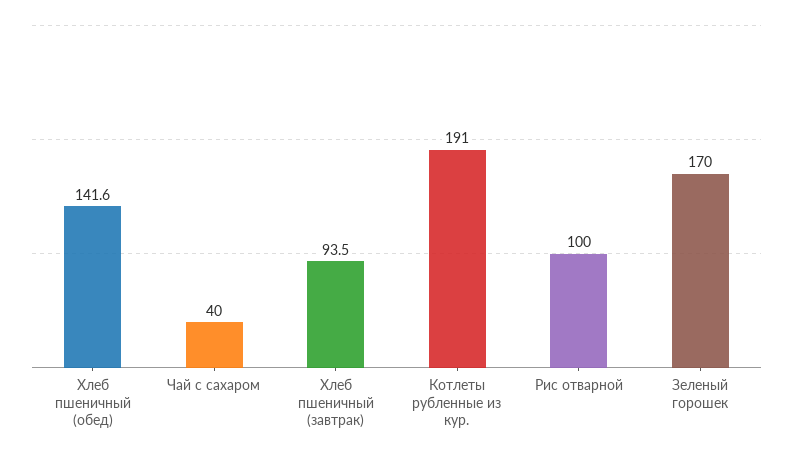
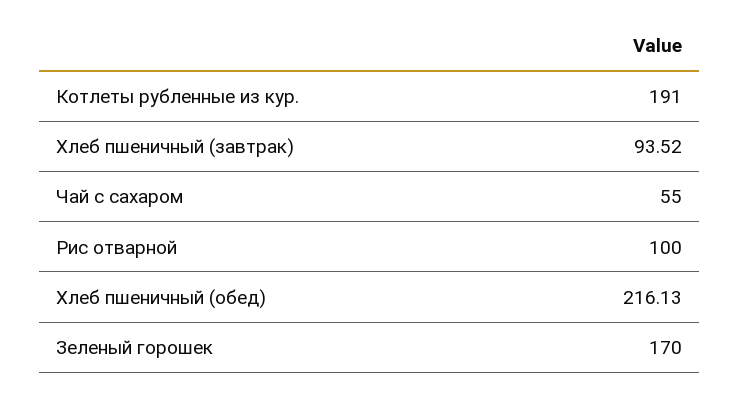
  {
-   "Хлеб пшеничный (обед)": 141.6,
+   "Хлеб пшеничный (обед)": 216.13,
-   "Чай с сахаром": 40,
+   "Чай с сахаром": 55,
    "Хлеб пшеничный (завтрак)": 93.52,
    "Котлеты рубленные из кур.": 191,
    "Рис отварной": 100,
    "Зеленый горошек": 170
  }

